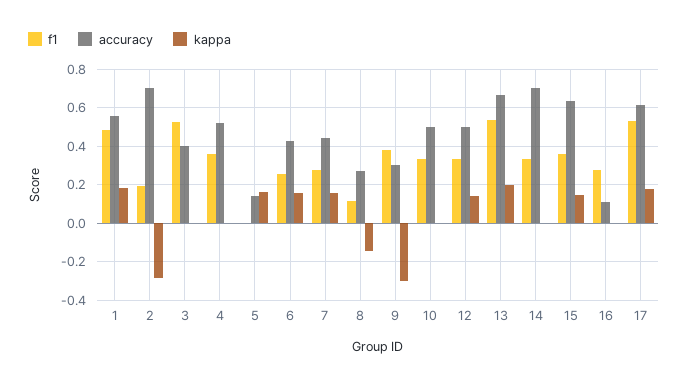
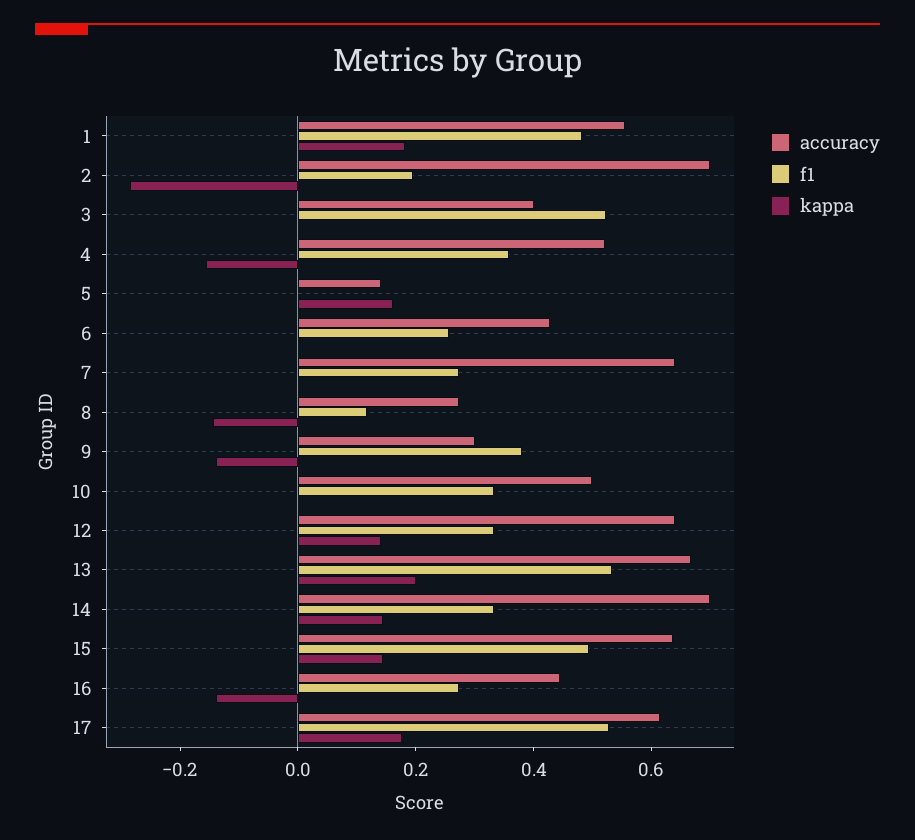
  {
    "f1": {
      "1": 0.5,
      "2": 0.2,
      "3": 0.5,
      "4": 0.35,
      "5": 0,
      "6": 0.25,
      "7": 0.25,
      "8": 0.1,
      "9": 0.4,
      "10": 0.35,
      "12": 0.35,
      "13": 0.55,
      "14": 0.35,
-     "15": 0.35,
+     "15": 0.5,
      "16": 0.25,
      "17": 0.55
    },
    "accuracy": {
      "1": 0.55,
      "2": 0.7,
      "3": 0.4,
      "4": 0.5,
      "5": 0.15,
      "6": 0.45,
-     "7": 0.45,
+     "7": 0.65,
      "8": 0.25,
      "9": 0.3,
      "10": 0.5,
-     "12": 0.5,
+     "12": 0.65,
      "13": 0.65,
      "14": 0.7,
      "15": 0.65,
-     "16": 0.1,
+     "16": 0.45,
      "17": 0.6
    },
    "kappa": {
      "1": 0.2,
      "2": -0.3,
      "3": 0,
-     "4": 0,
+     "4": -0.15,
      "5": 0.15,
-     "6": 0.15,
+     "6": 0,
-     "7": 0.15,
+     "7": 0,
      "8": -0.15,
-     "9": -0.3,
+     "9": -0.15,
      "10": 0,
      "12": 0.15,
      "13": 0.2,
-     "14": 0,
+     "14": 0.15,
      "15": 0.15,
-     "16": 0,
+     "16": -0.15,
      "17": 0.2
    }
  }

